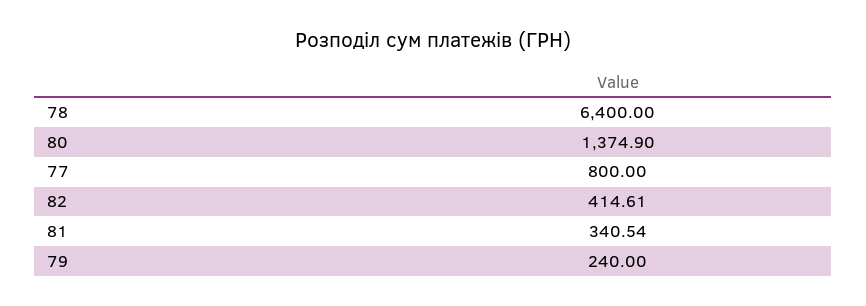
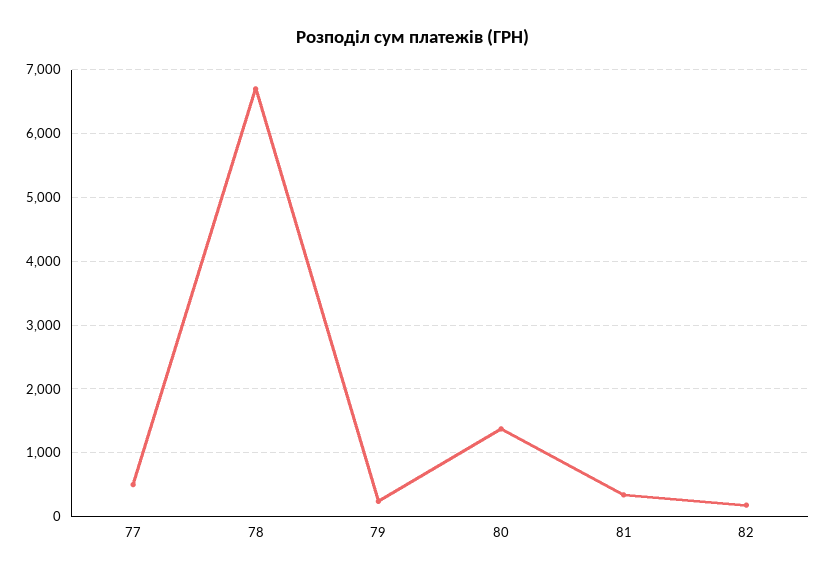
  {
-   "78": 6400,
+   "78": 6700,
    "80": 1374.9,
-   "77": 800,
+   "77": 500,
-   "82": 414.61,
+   "82": 200,
    "81": 340.54,
    "79": 240
  }

